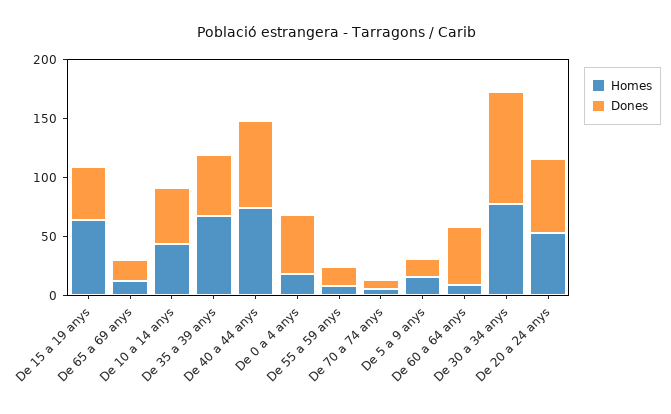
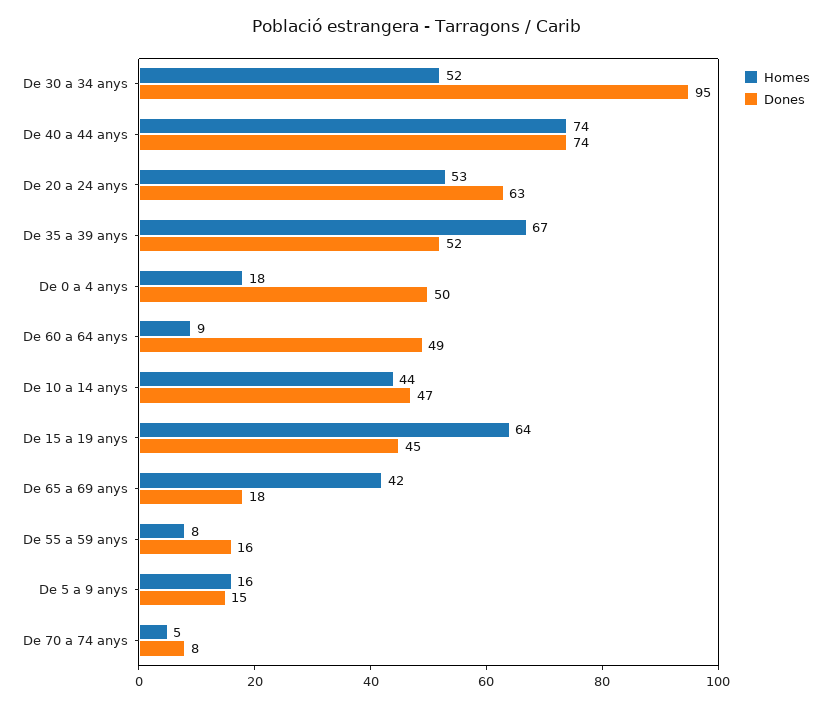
  {
    "Homes": {
      "De 15 a 19 anys": 64,
-     "De 65 a 69 anys": 10,
+     "De 65 a 69 anys": 42,
      "De 10 a 14 anys": 44,
      "De 35 a 39 anys": 67,
      "De 40 a 44 anys": 74,
      "De 0 a 4 anys": 18,
      "De 55 a 59 anys": 8,
      "De 70 a 74 anys": 5,
      "De 5 a 9 anys": 16,
      "De 60 a 64 anys": 9,
-     "De 30 a 34 anys": 80,
+     "De 30 a 34 anys": 52,
      "De 20 a 24 anys": 53
    },
    "Dones": {
      "De 15 a 19 anys": 45,
      "De 65 a 69 anys": 18,
      "De 10 a 14 anys": 47,
      "De 35 a 39 anys": 52,
      "De 40 a 44 anys": 74,
      "De 0 a 4 anys": 50,
      "De 55 a 59 anys": 16,
      "De 70 a 74 anys": 8,
      "De 5 a 9 anys": 15,
      "De 60 a 64 anys": 49,
      "De 30 a 34 anys": 95,
      "De 20 a 24 anys": 63
    }
  }

